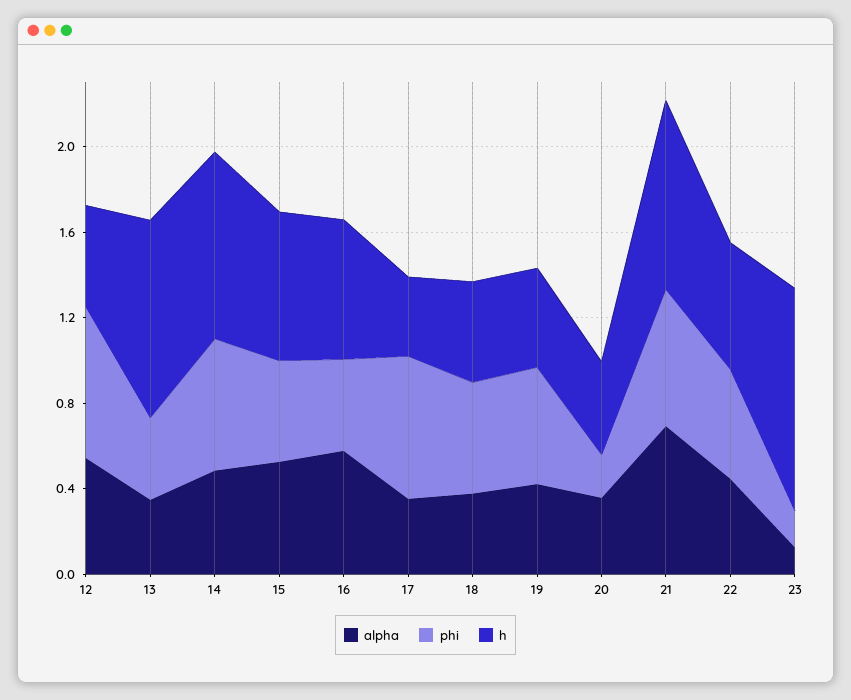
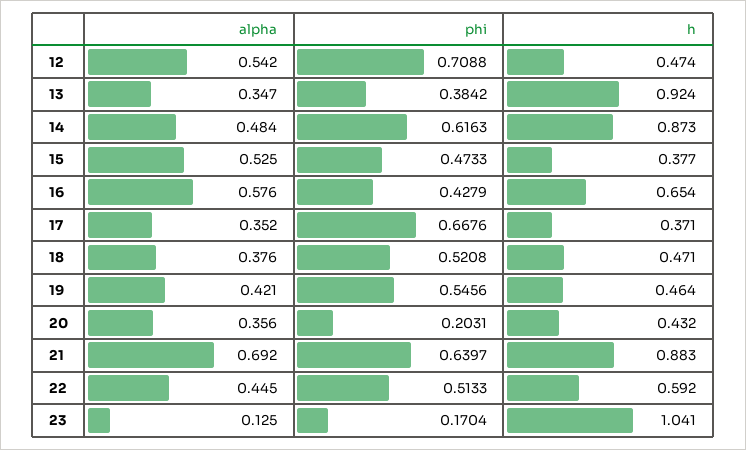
  {
    "alpha": {
      "12": 0.542,
      "13": 0.347,
      "14": 0.484,
      "15": 0.525,
      "16": 0.576,
      "17": 0.352,
      "18": 0.376,
      "19": 0.421,
      "20": 0.356,
      "21": 0.692,
      "22": 0.445,
      "23": 0.125
    },
    "phi": {
      "12": 0.7088,
      "13": 0.3842,
      "14": 0.6163,
      "15": 0.4733,
      "16": 0.4279,
      "17": 0.6676,
      "18": 0.5208,
      "19": 0.5456,
      "20": 0.2031,
      "21": 0.6397,
      "22": 0.5133,
      "23": 0.1704
    },
    "h": {
      "12": 0.474,
      "13": 0.924,
      "14": 0.873,
-     "15": 0.7,
+     "15": 0.377,
      "16": 0.654,
      "17": 0.371,
      "18": 0.471,
      "19": 0.464,
      "20": 0.432,
      "21": 0.883,
      "22": 0.592,
      "23": 1.041
    }
  }

